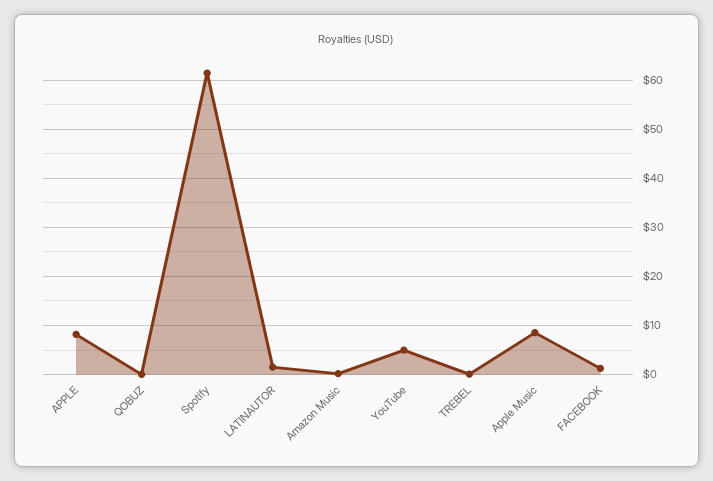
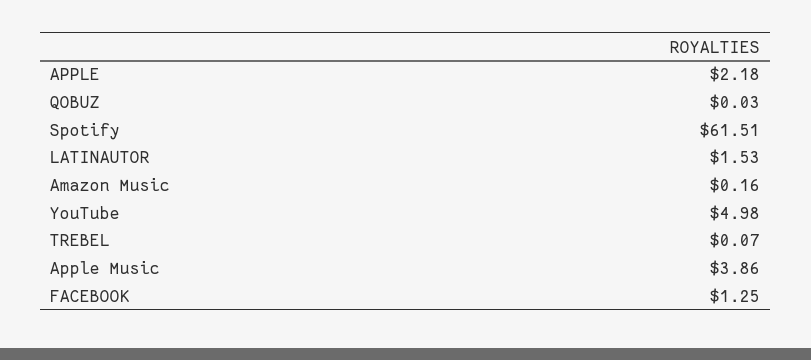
  {
-   "APPLE": 8,
+   "APPLE": 2.18,
    "QOBUZ": 0.03,
    "Spotify": 61.51,
    "LATINAUTOR": 1.53,
    "Amazon Music": 0.16,
    "YouTube": 4.98,
    "TREBEL": 0.07,
-   "Apple Music": 8,
+   "Apple Music": 3.86,
    "FACEBOOK": 1.25
  }

